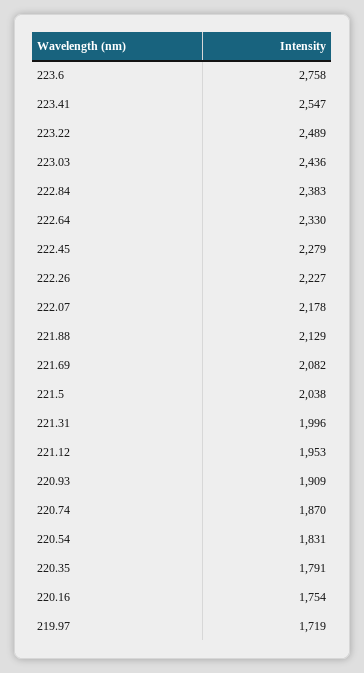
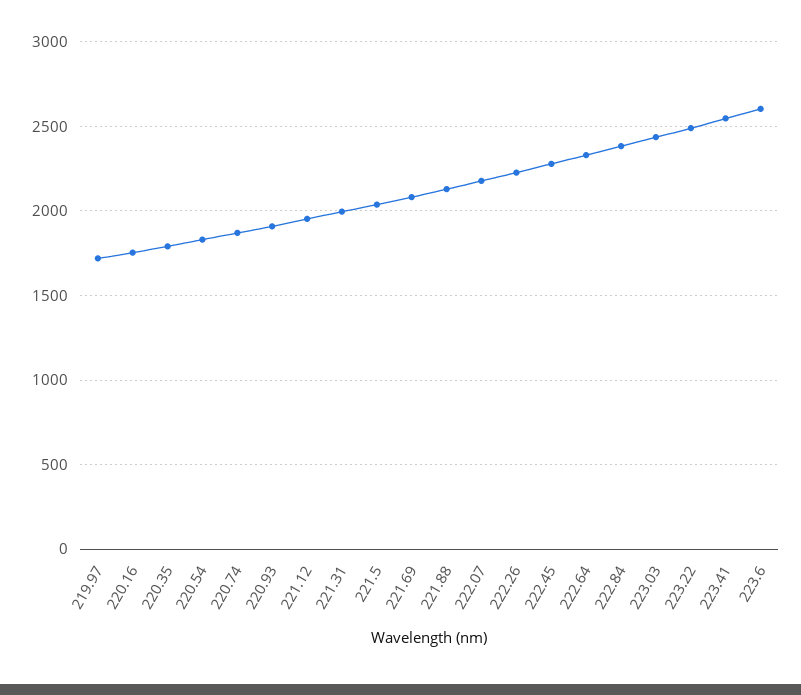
  {
-   "223.6": 2758,
+   "223.6": 2600,
    "223.41": 2547,
    "223.22": 2489,
    "223.03": 2436,
    "222.84": 2383,
    "222.64": 2330,
    "222.45": 2279,
    "222.26": 2227,
    "222.07": 2178,
    "221.88": 2129,
    "221.69": 2082,
    "221.5": 2038,
    "221.31": 1996,
    "221.12": 1953,
    "220.93": 1909,
    "220.74": 1870,
    "220.54": 1831,
    "220.35": 1791,
    "220.16": 1754,
    "219.97": 1719
  }

